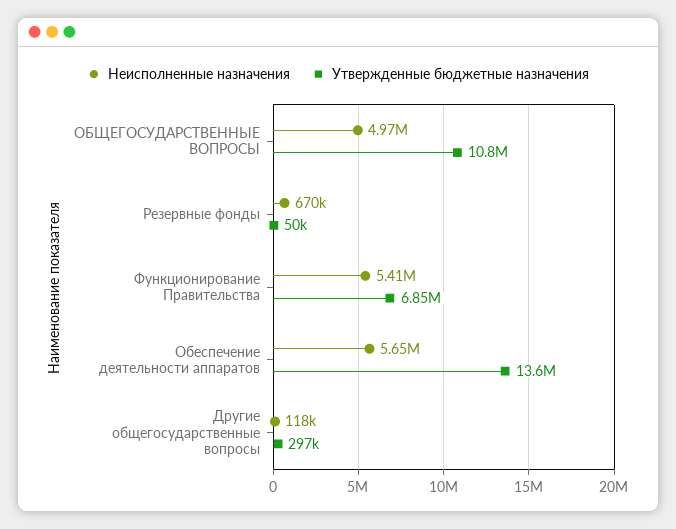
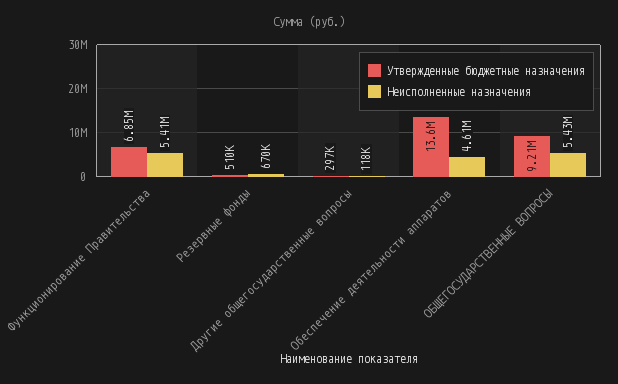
  {
    "Неисполненные назначения": {
-     "ОБЩЕГОСУДАРСТВЕННЫЕ ВОПРОСЫ": 4970000,
+     "ОБЩЕГОСУДАРСТВЕННЫЕ ВОПРОСЫ": 5430000,
      "Резервные фонды": 670000,
      "Функционирование Правительства": 5410000,
-     "Обеспечение деятельности аппаратов": 5650000,
+     "Обеспечение деятельности аппаратов": 4610000,
      "Другие общегосударственные вопросы": 118000
    },
    "Утвержденные бюджетные назначения": {
-     "ОБЩЕГОСУДАРСТВЕННЫЕ ВОПРОСЫ": 10800000,
+     "ОБЩЕГОСУДАРСТВЕННЫЕ ВОПРОСЫ": 9210000,
-     "Резервные фонды": 50000,
+     "Резервные фонды": 510000,
      "Функционирование Правительства": 6850000,
      "Обеспечение деятельности аппаратов": 13600000,
      "Другие общегосударственные вопросы": 297000
    }
  }

